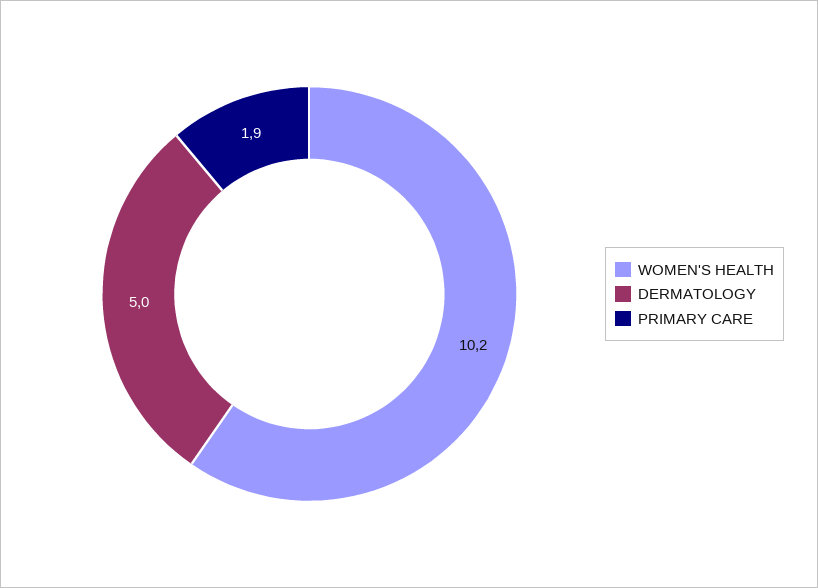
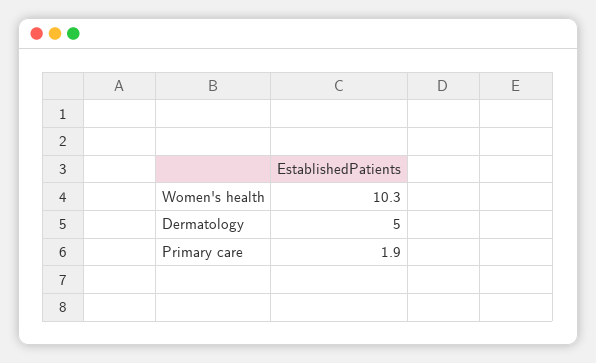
  {
-   "WOMEN'S HEALTH": 10.2,
+   "WOMEN'S HEALTH": 10.3,
    "DERMATOLOGY": 5,
    "PRIMARY CARE": 1.9
  }

